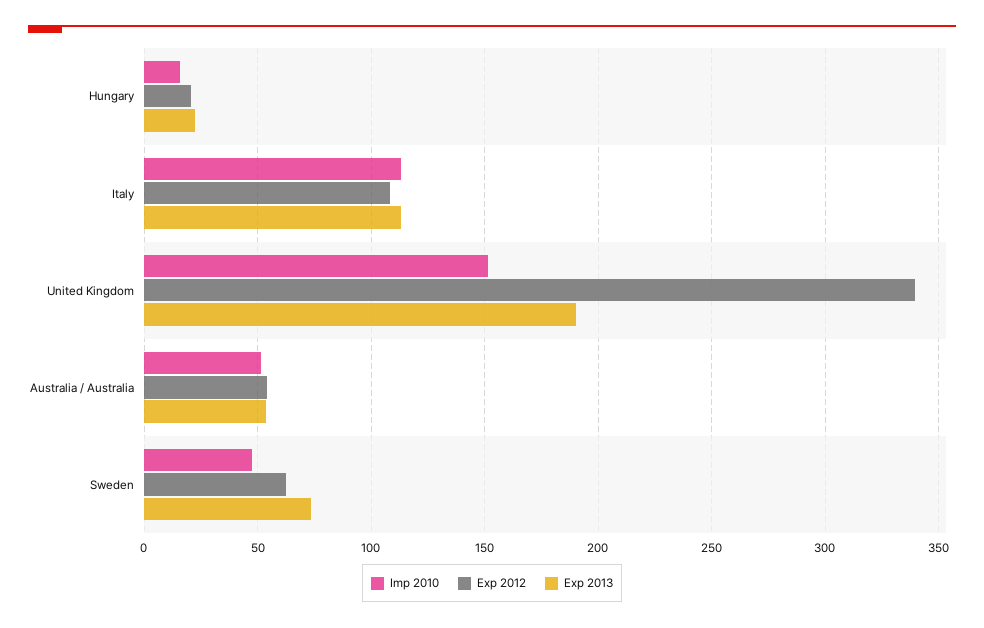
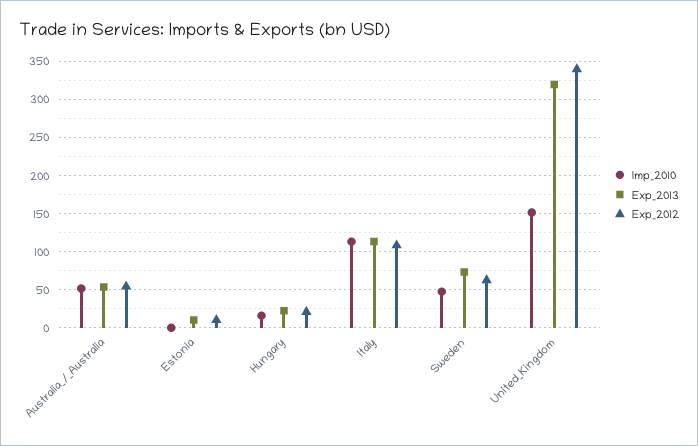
  {
    "Imp 2010": {
      "Hungary": 15,
      "Italy": 115,
      "United Kingdom": 150,
      "Australia / Australia": 50,
-     "Sweden": 45
+     "Sweden": 45,
+     "Estonia": 0
    },
    "Exp 2012": {
      "Hungary": 20,
      "Italy": 110,
      "United Kingdom": 340,
      "Australia / Australia": 55,
-     "Sweden": 65
+     "Sweden": 65,
+     "Estonia": 10
    },
    "Exp 2013": {
      "Hungary": 20,
      "Italy": 115,
-     "United Kingdom": 190,
+     "United Kingdom": 320,
      "Australia / Australia": 55,
-     "Sweden": 75
+     "Sweden": 75,
+     "Estonia": 10
    }
  }

